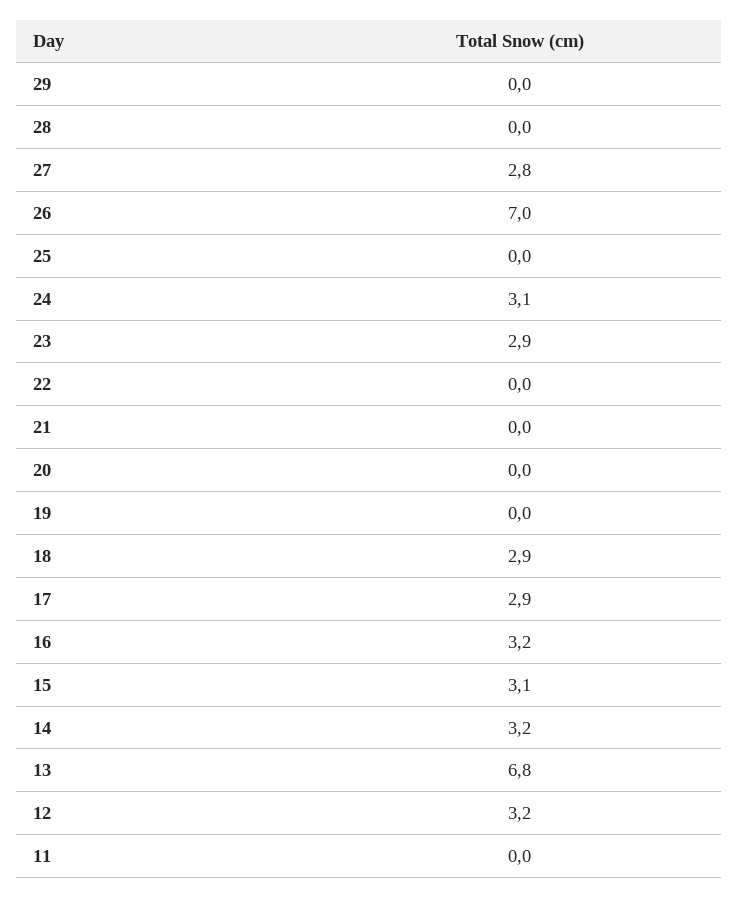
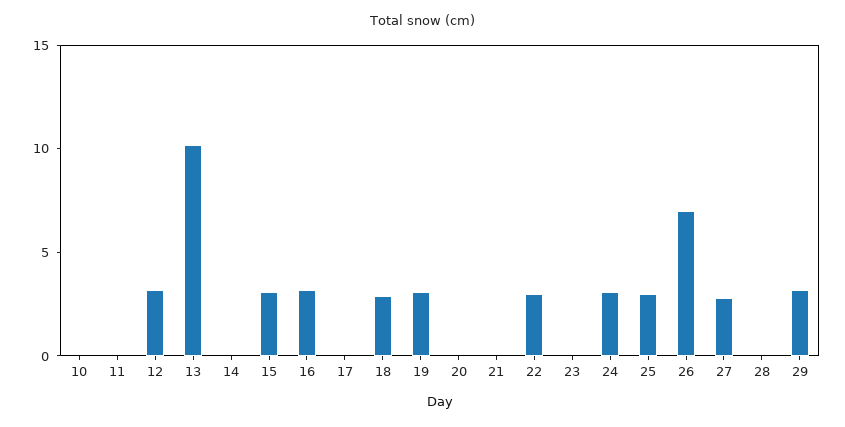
  {
-   "29": 0,
+   "29": 3,
    "28": 0,
    "27": 2.8,
    "26": 7,
-   "25": 0,
+   "25": 3,
    "24": 3.1,
-   "23": 2.9,
+   "23": 0,
-   "22": 0,
+   "22": 3,
    "21": 0,
    "20": 0,
-   "19": 0,
+   "19": 3,
    "18": 2.9,
-   "17": 2.9,
+   "17": 0,
    "16": 3.2,
    "15": 3.1,
-   "14": 3.2,
+   "14": 0,
-   "13": 6.8,
+   "13": 10,
    "12": 3.2,
-   "11": 0
+   "11": 0,
+   "10": 0
  }

